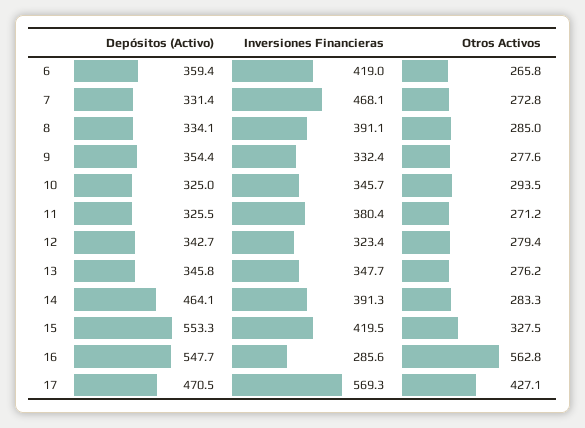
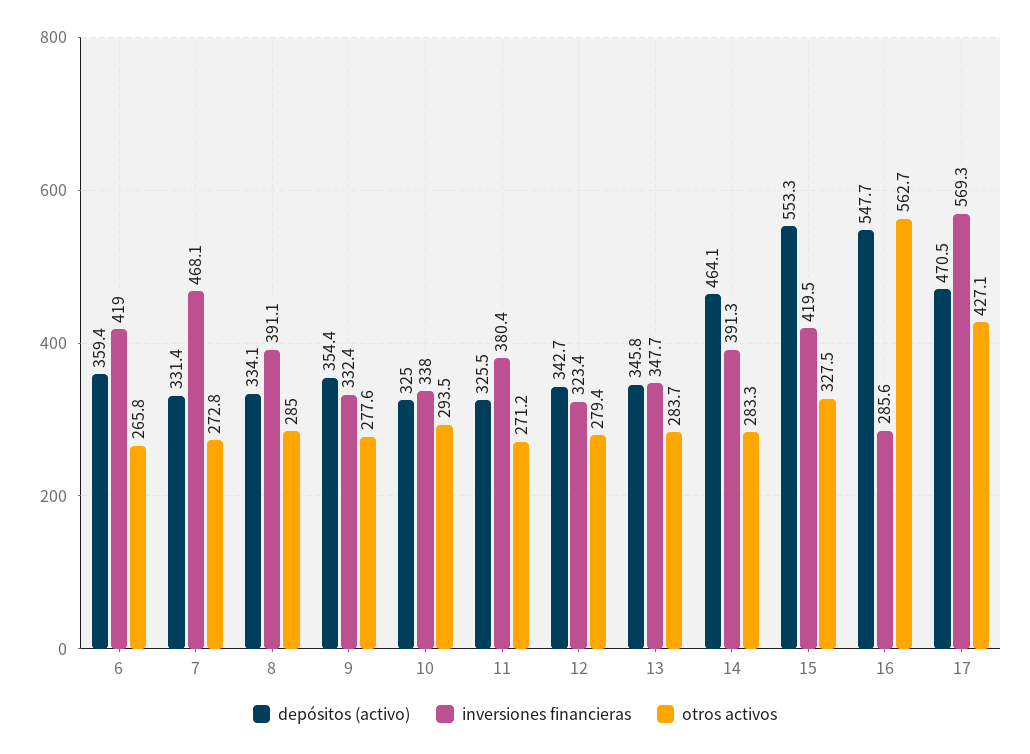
  {
    "Depósitos (Activo)": {
      "6": 359.4,
      "7": 331.4,
      "8": 334.1,
      "9": 354.4,
      "10": 325,
      "11": 325.5,
      "12": 342.7,
      "13": 345.8,
      "14": 464.1,
      "15": 553.3,
      "16": 547.7,
      "17": 470.5
    },
    "Inversiones Financieras": {
      "6": 419,
      "7": 468.1,
      "8": 391.1,
      "9": 332.4,
-     "10": 345.7,
+     "10": 338,
      "11": 380.4,
      "12": 323.4,
      "13": 347.7,
      "14": 391.3,
      "15": 419.5,
      "16": 285.6,
      "17": 569.3
    },
    "Otros Activos": {
      "6": 265.8,
      "7": 272.8,
      "8": 285,
      "9": 277.6,
      "10": 293.5,
      "11": 271.2,
      "12": 279.4,
-     "13": 276.2,
+     "13": 283.7,
      "14": 283.3,
      "15": 327.5,
-     "16": 562.8,
+     "16": 562.7,
      "17": 427.1
    }
  }

